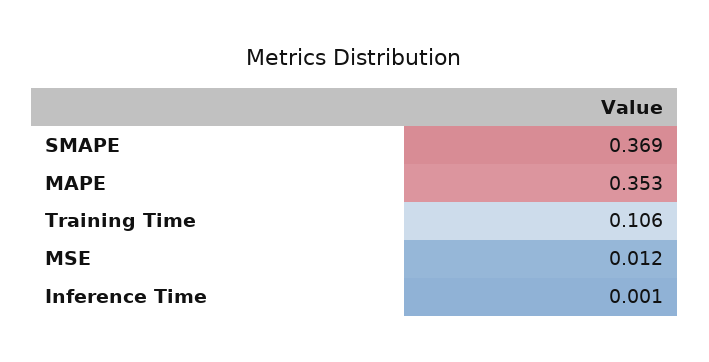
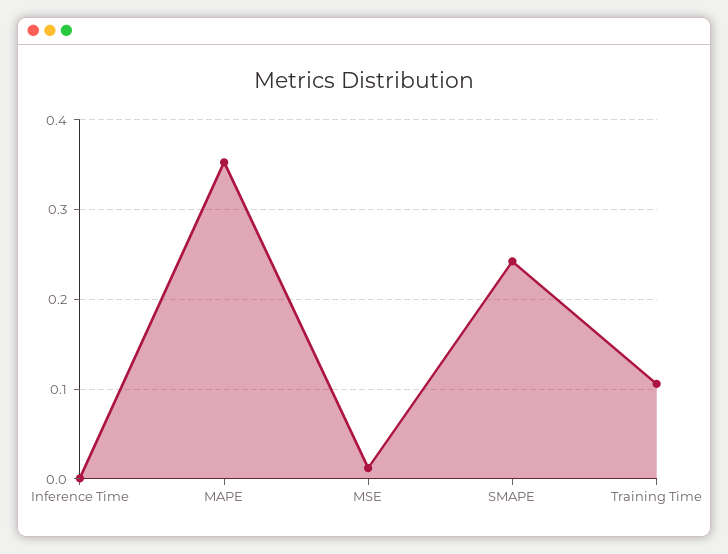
  {
-   "SMAPE": 0.369,
+   "SMAPE": 0.24,
    "MAPE": 0.353,
    "Training Time": 0.106,
    "MSE": 0.012,
    "Inference Time": 0.001
  }

